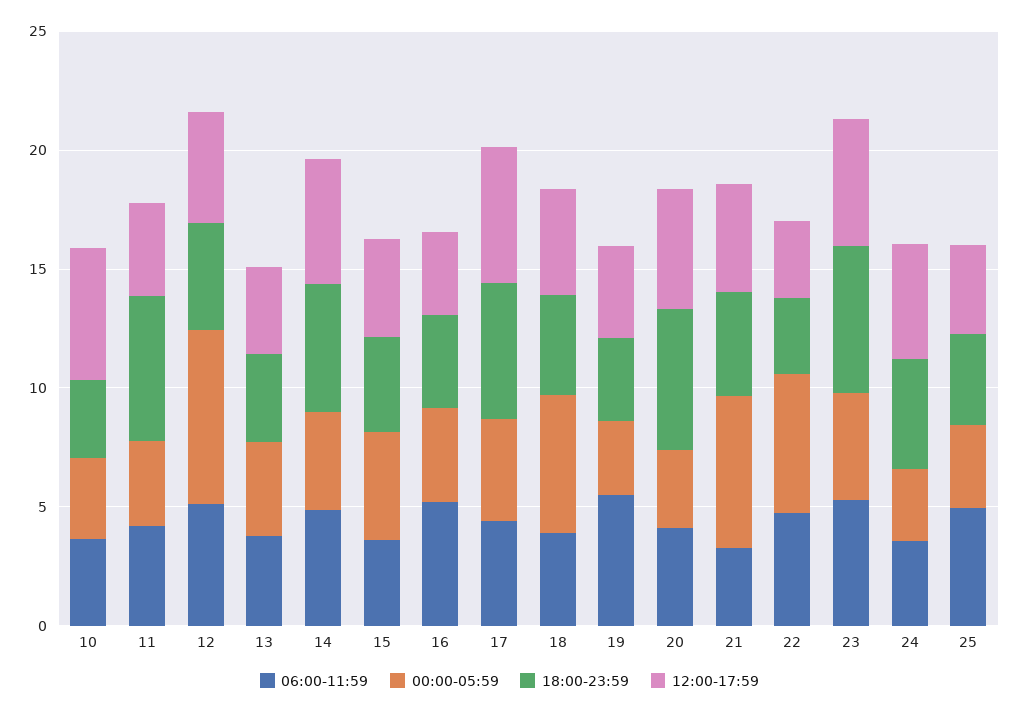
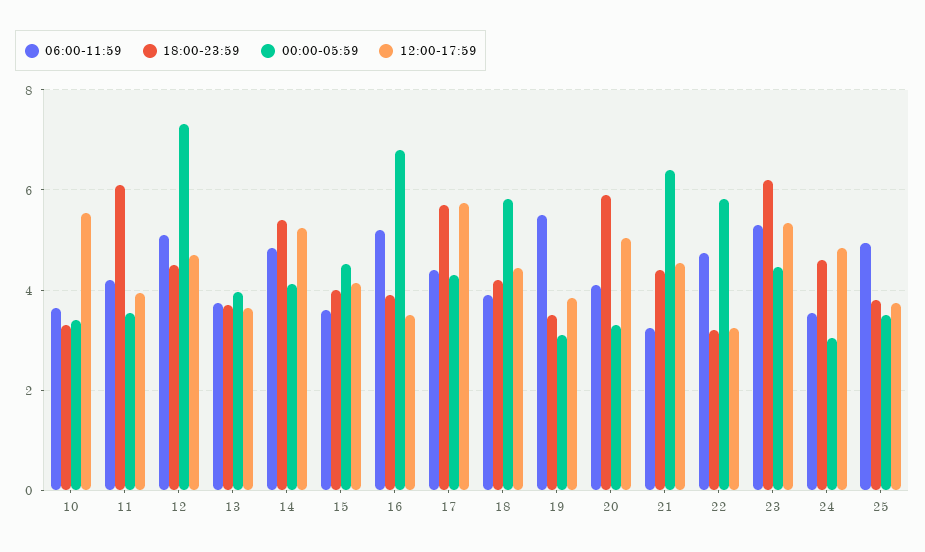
  {
    "06:00-11:59": {
      "10": 3.6,
      "11": 4.2,
      "12": 5.2,
      "13": 3.8,
      "14": 4.8,
      "15": 3.6,
      "16": 5.2,
      "17": 4.4,
      "18": 4,
      "19": 5.6,
      "20": 4.2,
      "21": 3.2,
      "22": 4.8,
      "23": 5.4,
      "24": 3.6,
      "25": 5
    },
    "00:00-05:59": {
      "10": 3.4,
      "11": 3.6,
      "12": 7.4,
      "13": 4,
      "14": 4.2,
      "15": 4.6,
-     "16": 4,
+     "16": 6.8,
      "17": 4.4,
      "18": 5.8,
      "19": 3.2,
      "20": 3.4,
      "21": 6.4,
      "22": 5.8,
      "23": 4.4,
      "24": 3,
      "25": 3.6
    },
    "18:00-23:59": {
      "10": 3.4,
      "11": 6.2,
      "12": 4.6,
      "13": 3.8,
      "14": 5.4,
      "15": 4,
      "16": 4,
      "17": 5.8,
      "18": 4.2,
      "19": 3.6,
      "20": 6,
      "21": 4.4,
      "22": 3.2,
      "23": 6.2,
      "24": 4.6,
      "25": 3.8
    },
    "12:00-17:59": {
      "10": 5.6,
      "11": 4,
      "12": 4.8,
      "13": 3.6,
      "14": 5.2,
      "15": 4.2,
      "16": 3.6,
      "17": 5.8,
      "18": 4.4,
      "19": 3.8,
      "20": 5,
      "21": 4.6,
      "22": 3.2,
      "23": 5.4,
      "24": 4.8,
      "25": 3.8
    }
  }

